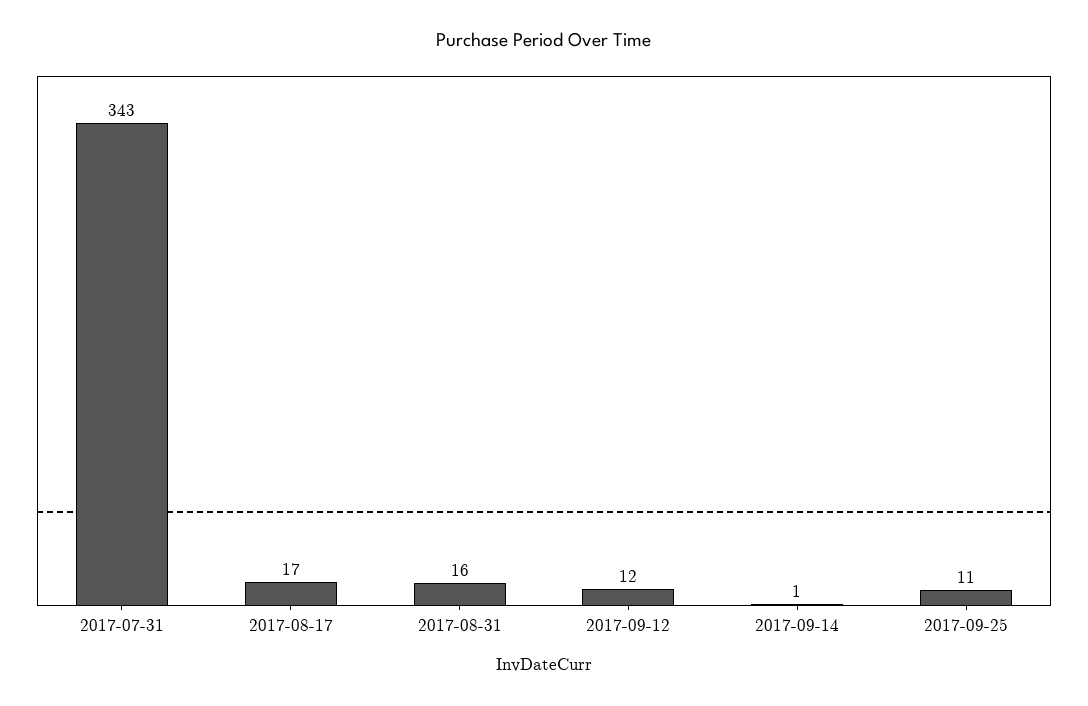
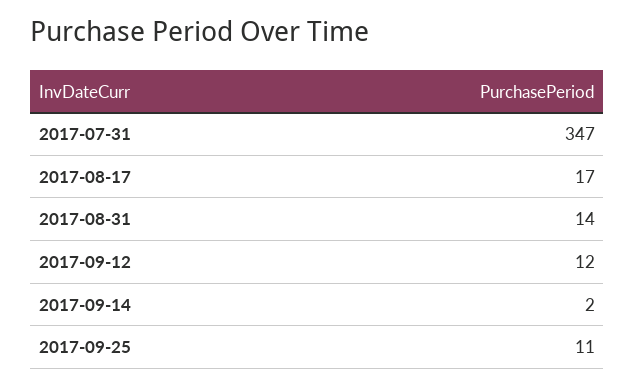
  {
-   "2017-07-31": 343,
+   "2017-07-31": 347,
    "2017-08-17": 17,
-   "2017-08-31": 16,
+   "2017-08-31": 14,
    "2017-09-12": 12,
-   "2017-09-14": 1,
+   "2017-09-14": 2,
    "2017-09-25": 11
  }

